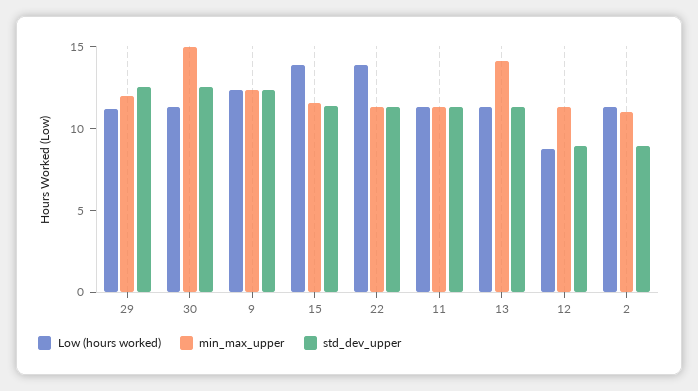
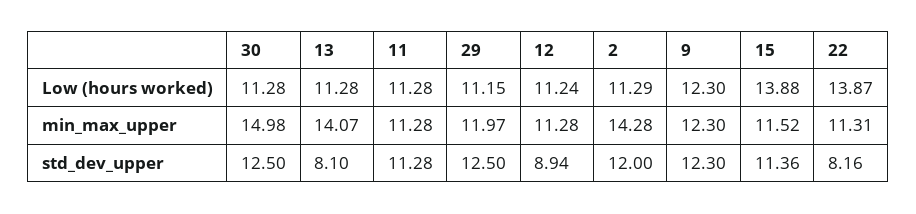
  {
    "Low (hours worked)": {
      "29": 11.15,
      "30": 11.28,
      "9": 12.3,
      "15": 13.88,
      "22": 13.87,
      "11": 11.28,
      "13": 11.28,
-     "12": 9,
+     "12": 11.24,
      "2": 11.29
    },
    "min_max_upper": {
      "29": 11.97,
      "30": 14.98,
      "9": 12.3,
      "15": 11.52,
      "22": 11.31,
      "11": 11.28,
      "13": 14.07,
      "12": 11.28,
-     "2": 11
+     "2": 14.28
    },
    "std_dev_upper": {
      "29": 12.5,
      "30": 12.5,
      "9": 12.3,
      "15": 11.36,
-     "22": 11,
+     "22": 8.16,
      "11": 11.28,
-     "13": 11,
+     "13": 8.1,
      "12": 8.94,
-     "2": 9
+     "2": 12
    }
  }

